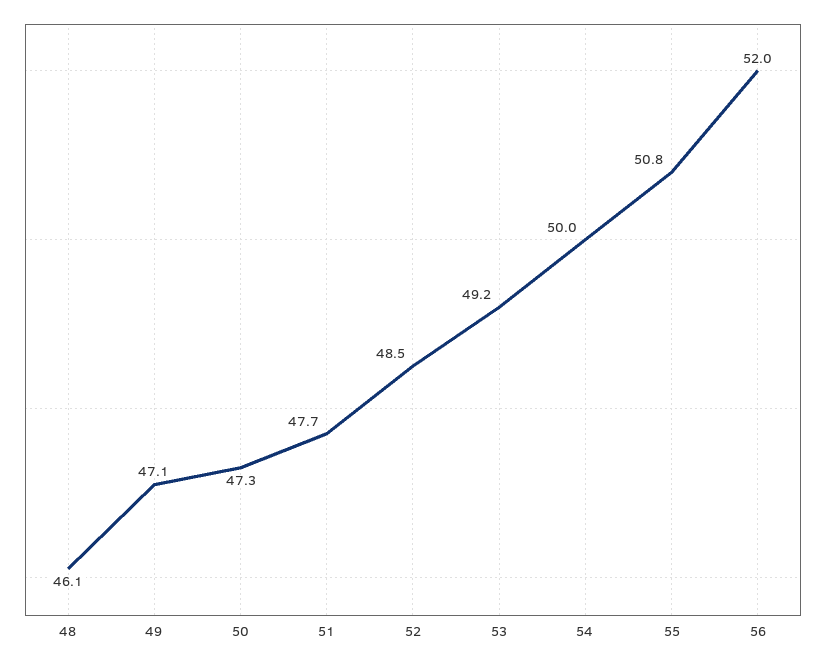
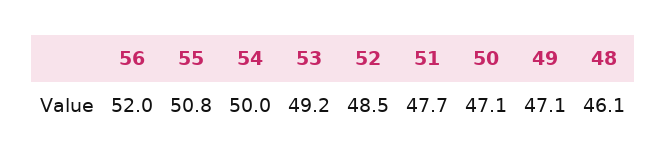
  {
    "48": 46.1,
    "49": 47.1,
-   "50": 47.3,
+   "50": 47.1,
    "51": 47.7,
    "52": 48.5,
    "53": 49.2,
    "54": 50,
    "55": 50.8,
    "56": 52
  }

